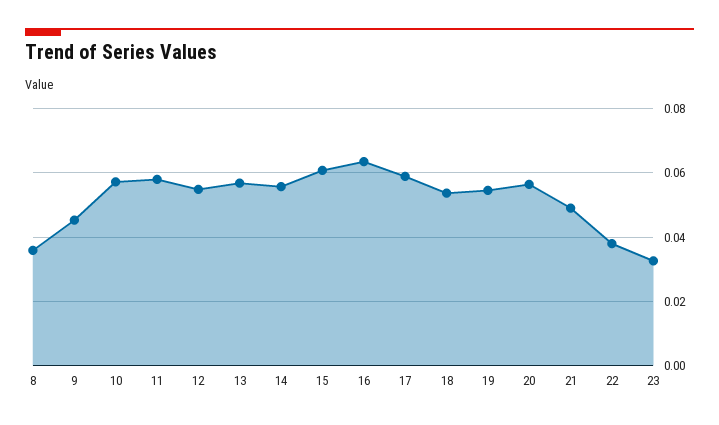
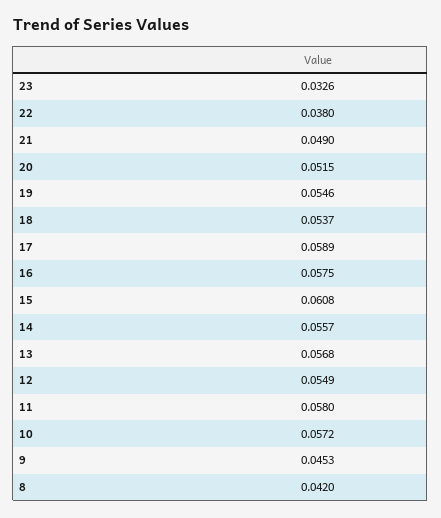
  {
-   "8": 0.036,
+   "8": 0.042,
    "9": 0.0453,
    "10": 0.0572,
    "11": 0.058,
    "12": 0.0549,
    "13": 0.0568,
    "14": 0.0557,
    "15": 0.0608,
-   "16": 0.064,
+   "16": 0.0575,
    "17": 0.0589,
    "18": 0.0537,
    "19": 0.0546,
-   "20": 0.056,
+   "20": 0.0515,
    "21": 0.049,
    "22": 0.038,
    "23": 0.0326
  }

